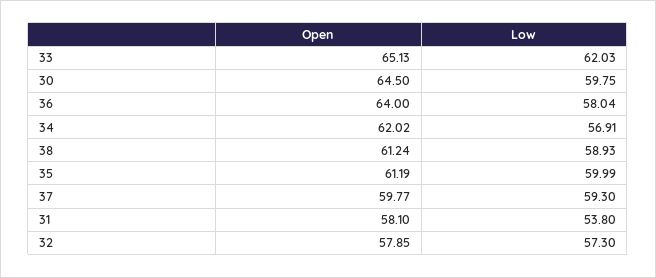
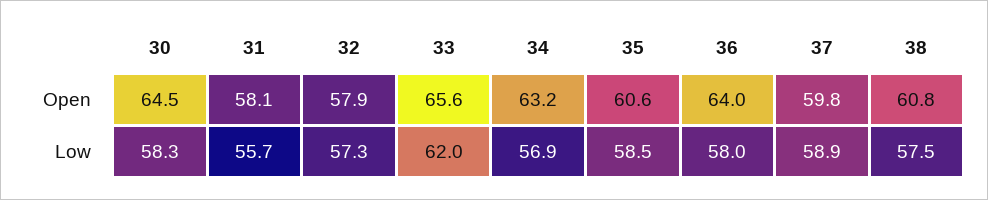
  {
    "Open": {
-     "33": 65.13,
+     "33": 65.6,
      "30": 64.5,
      "36": 64,
-     "34": 62.02,
+     "34": 63.2,
-     "38": 61.24,
+     "38": 60.8,
-     "35": 61.19,
+     "35": 60.6,
      "37": 59.77,
      "31": 58.1,
      "32": 57.85
    },
    "Low": {
      "33": 62.03,
-     "30": 59.75,
+     "30": 58.3,
      "36": 58.04,
      "34": 56.91,
-     "38": 58.93,
+     "38": 57.5,
-     "35": 59.99,
+     "35": 58.5,
-     "37": 59.3,
+     "37": 58.9,
-     "31": 53.8,
+     "31": 55.7,
      "32": 57.3
    }
  }

